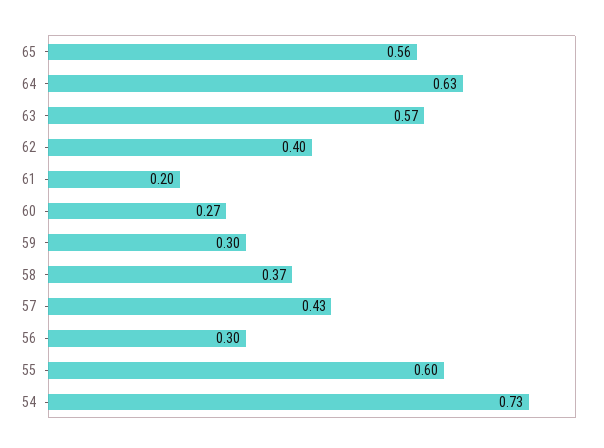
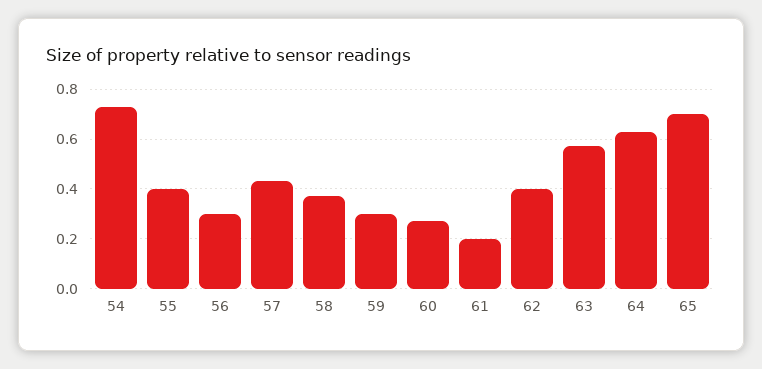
  {
-   "65": 0.56,
+   "65": 0.7,
    "64": 0.63,
    "63": 0.57,
    "62": 0.4,
    "61": 0.2,
    "60": 0.27,
    "59": 0.3,
    "58": 0.37,
    "57": 0.43,
    "56": 0.3,
-   "55": 0.6,
+   "55": 0.4,
    "54": 0.73
  }

